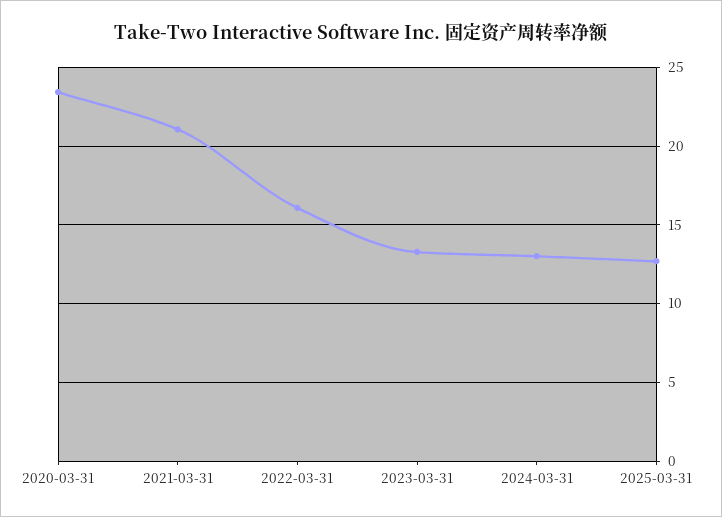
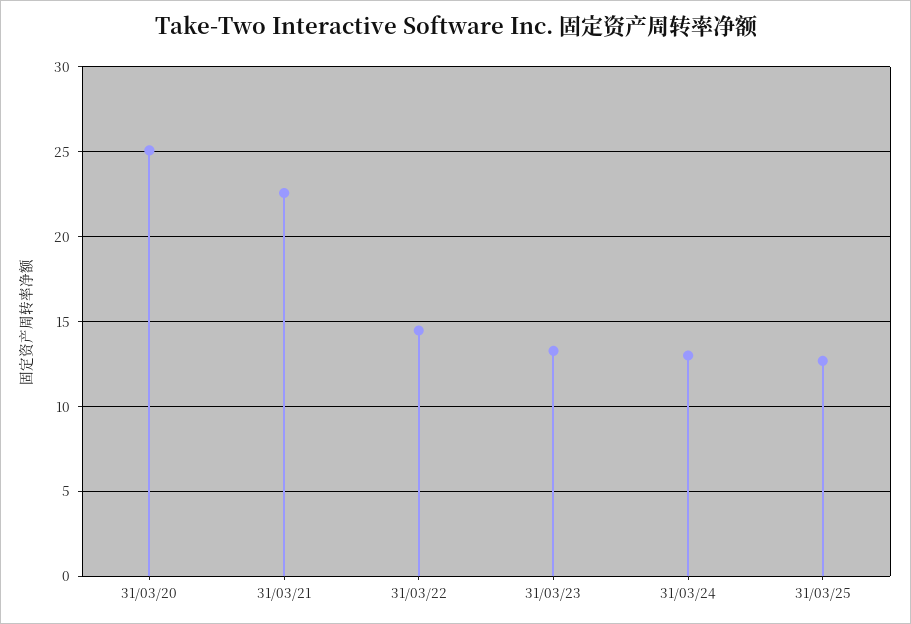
  {
-   "2020-03-31": 23.5,
+   "2020-03-31": 25,
-   "2021-03-31": 21,
+   "2021-03-31": 22.5,
-   "2022-03-31": 16,
+   "2022-03-31": 14.5,
    "2023-03-31": 13.5,
    "2024-03-31": 13,
    "2025-03-31": 12.5
  }

